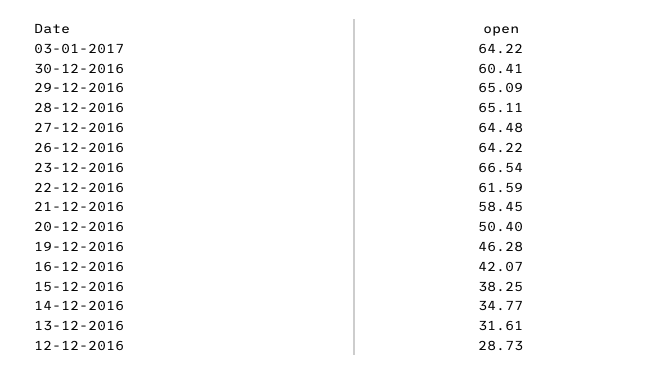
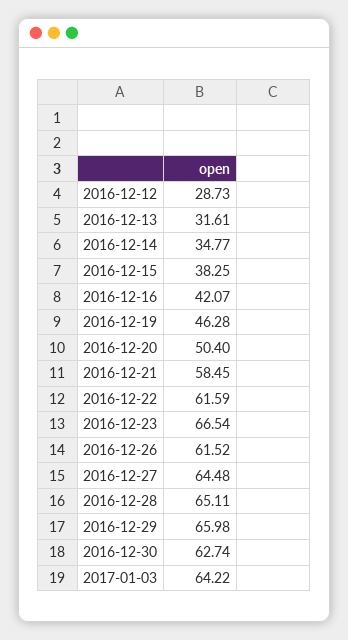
  {
    "03-01-2017": 64.22,
-   "30-12-2016": 60.41,
+   "30-12-2016": 62.74,
-   "29-12-2016": 65.09,
+   "29-12-2016": 65.98,
    "28-12-2016": 65.11,
    "27-12-2016": 64.48,
-   "26-12-2016": 64.22,
+   "26-12-2016": 61.52,
    "23-12-2016": 66.54,
    "22-12-2016": 61.59,
    "21-12-2016": 58.45,
    "20-12-2016": 50.4,
    "19-12-2016": 46.28,
    "16-12-2016": 42.07,
    "15-12-2016": 38.25,
    "14-12-2016": 34.77,
    "13-12-2016": 31.61,
    "12-12-2016": 28.73
  }

